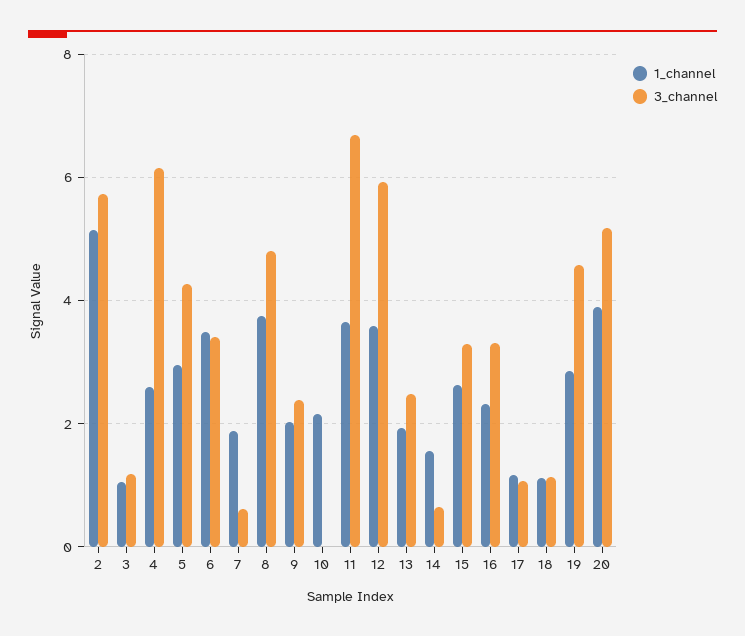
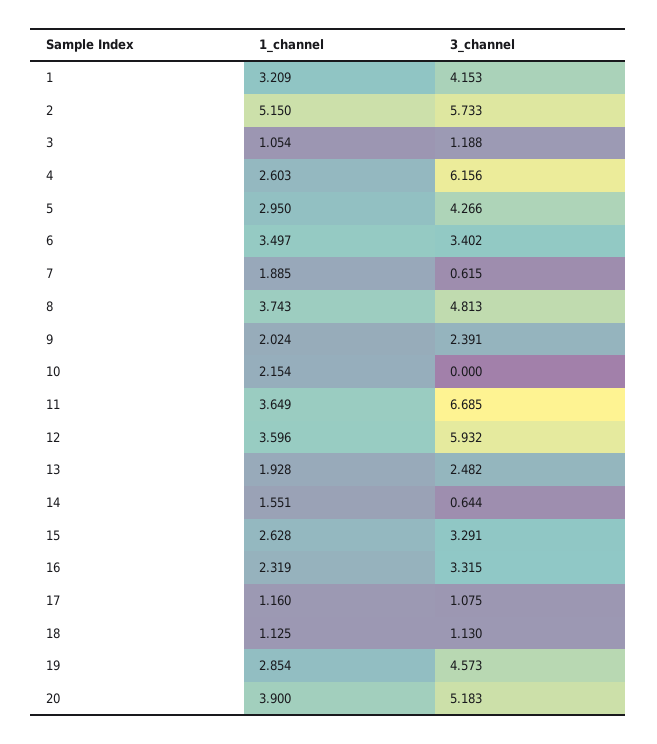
  {
    "1_channel": {
      "2": 5.15,
      "3": 1.054,
      "4": 2.603,
      "5": 2.95,
      "6": 3.497,
      "7": 1.885,
      "8": 3.743,
      "9": 2.024,
      "10": 2.154,
      "11": 3.649,
      "12": 3.596,
      "13": 1.928,
      "14": 1.551,
      "15": 2.628,
      "16": 2.319,
      "17": 1.16,
      "18": 1.125,
      "19": 2.854,
-     "20": 3.9
+     "20": 3.9,
+     "1": 3.209
    },
    "3_channel": {
      "2": 5.733,
      "3": 1.188,
      "4": 6.156,
      "5": 4.266,
      "6": 3.402,
      "7": 0.615,
      "8": 4.813,
      "9": 2.391,
      "10": 0,
      "11": 6.685,
      "12": 5.932,
      "13": 2.482,
      "14": 0.644,
      "15": 3.291,
      "16": 3.315,
      "17": 1.075,
      "18": 1.13,
      "19": 4.573,
-     "20": 5.183
+     "20": 5.183,
+     "1": 4.153
    }
  }

